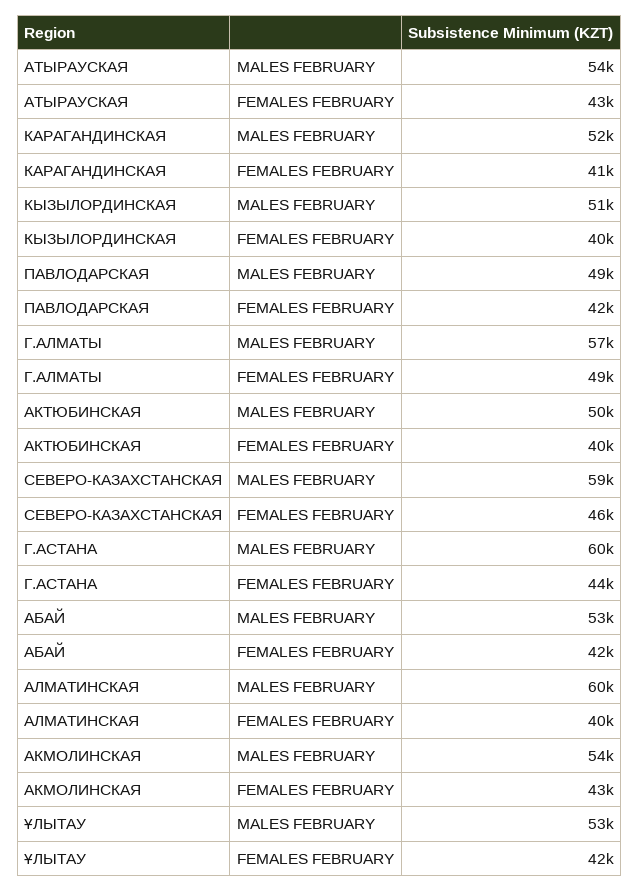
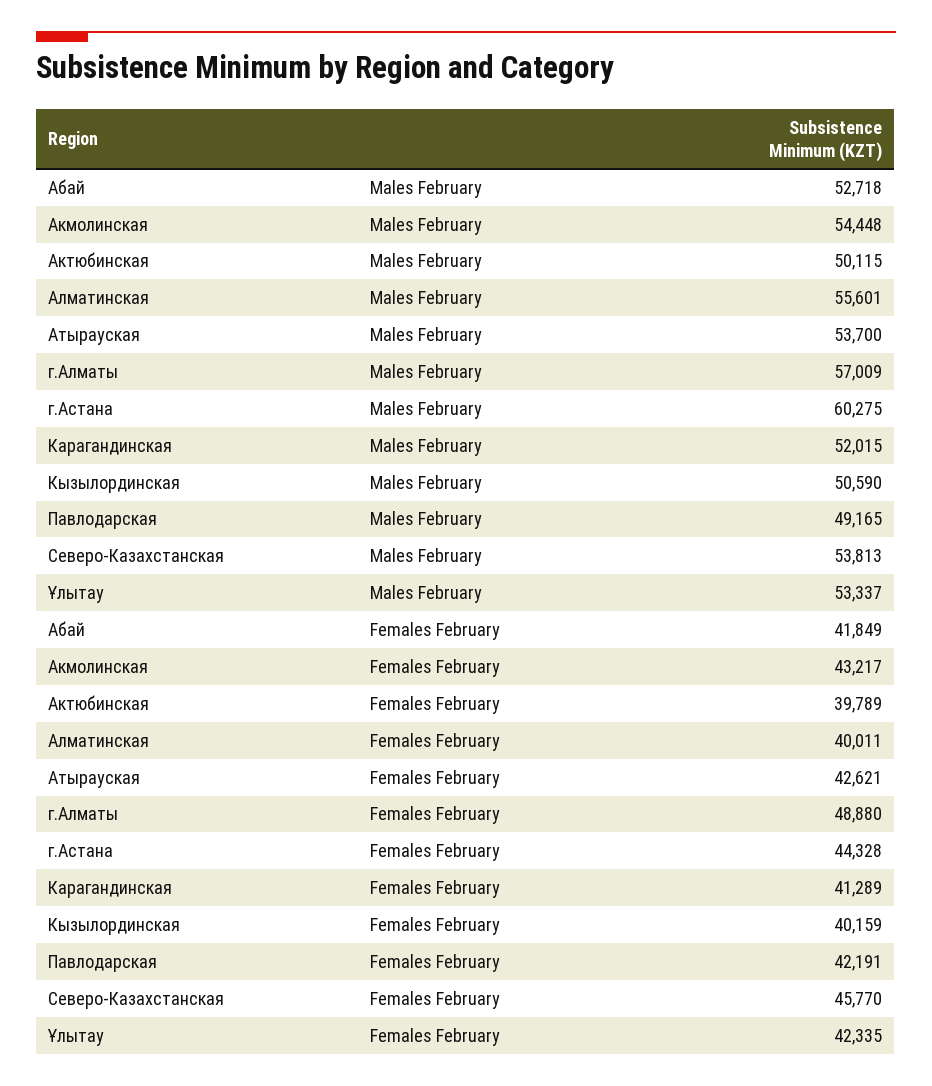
  {
    "АТЫРАУСКАЯ": {
      "MALES FEBRUARY": 53700,
      "FEMALES FEBRUARY": 42621
    },
    "КАРАГАНДИНСКАЯ": {
      "MALES FEBRUARY": 52015,
      "FEMALES FEBRUARY": 41289
    },
    "КЫЗЫЛОРДИНСКАЯ": {
      "MALES FEBRUARY": 50590,
      "FEMALES FEBRUARY": 40159
    },
    "ПАВЛОДАРСКАЯ": {
      "MALES FEBRUARY": 49165,
      "FEMALES FEBRUARY": 42191
    },
    "Г.АЛМАТЫ": {
      "MALES FEBRUARY": 57009,
      "FEMALES FEBRUARY": 48880
    },
    "АКТЮБИНСКАЯ": {
      "MALES FEBRUARY": 50115,
      "FEMALES FEBRUARY": 39789
    },
    "СЕВЕРО-КАЗАХСТАНСКАЯ": {
-     "MALES FEBRUARY": 59000,
+     "MALES FEBRUARY": 53813,
      "FEMALES FEBRUARY": 45770
    },
    "Г.АСТАНА": {
      "MALES FEBRUARY": 60275,
      "FEMALES FEBRUARY": 44328
    },
    "АБАЙ": {
      "MALES FEBRUARY": 52718,
      "FEMALES FEBRUARY": 41849
    },
    "АЛМАТИНСКАЯ": {
-     "MALES FEBRUARY": 60000,
+     "MALES FEBRUARY": 55601,
      "FEMALES FEBRUARY": 40011
    },
    "АКМОЛИНСКАЯ": {
      "MALES FEBRUARY": 54448,
      "FEMALES FEBRUARY": 43217
    },
    "ҰЛЫТАУ": {
      "MALES FEBRUARY": 53337,
      "FEMALES FEBRUARY": 42335
    }
  }

